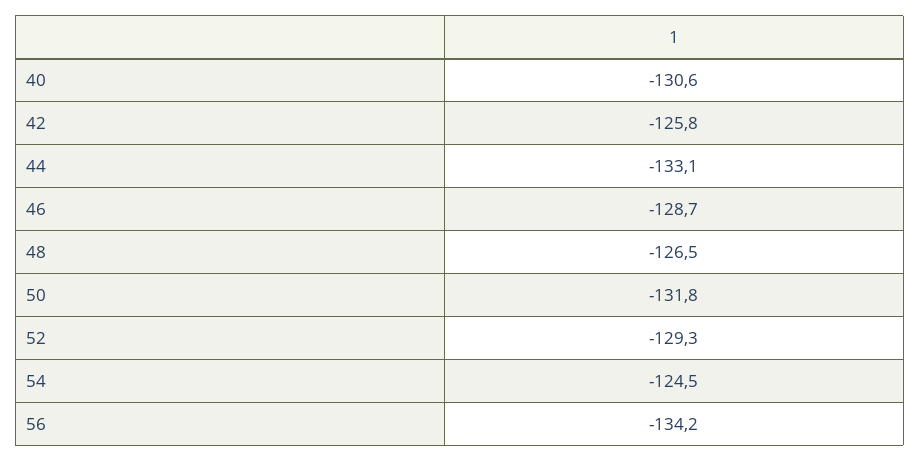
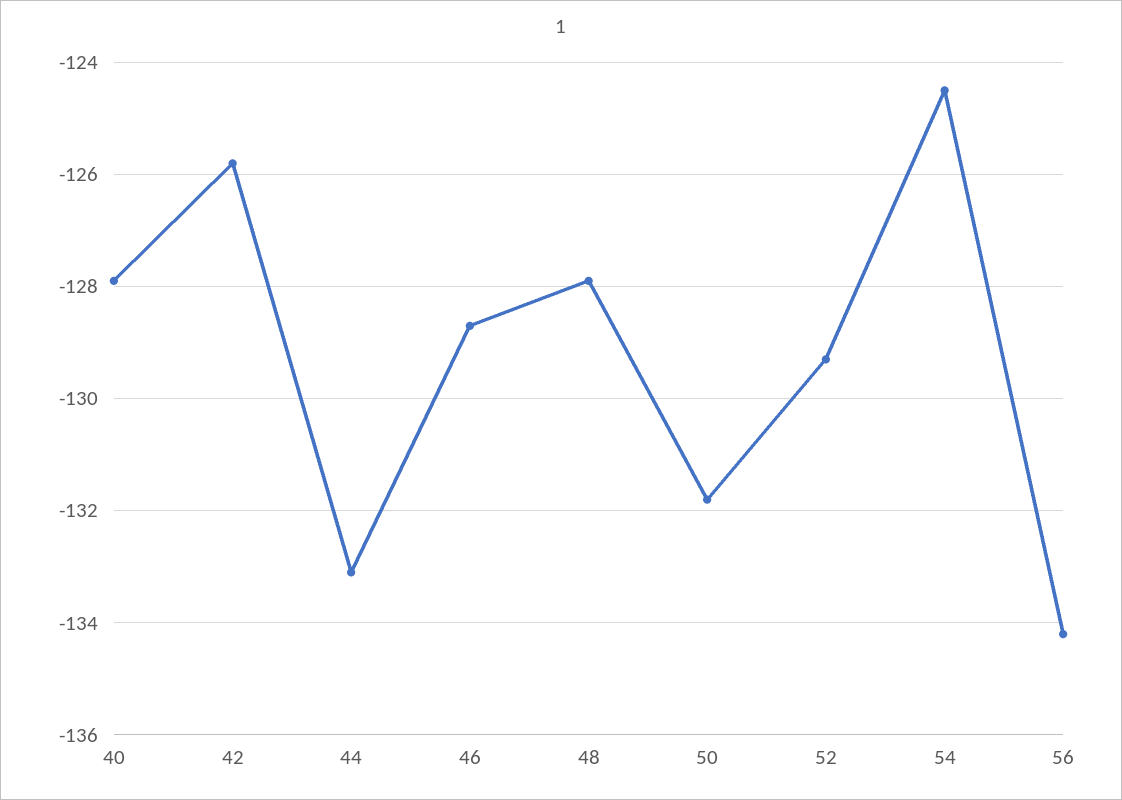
  {
-   "40": -130.6,
+   "40": -128,
    "42": -125.8,
    "44": -133.1,
    "46": -128.7,
-   "48": -126.5,
+   "48": -128,
    "50": -131.8,
    "52": -129.3,
    "54": -124.5,
    "56": -134.2
  }

